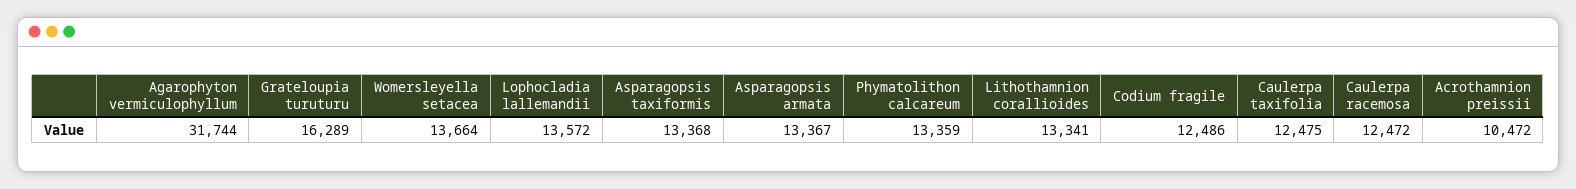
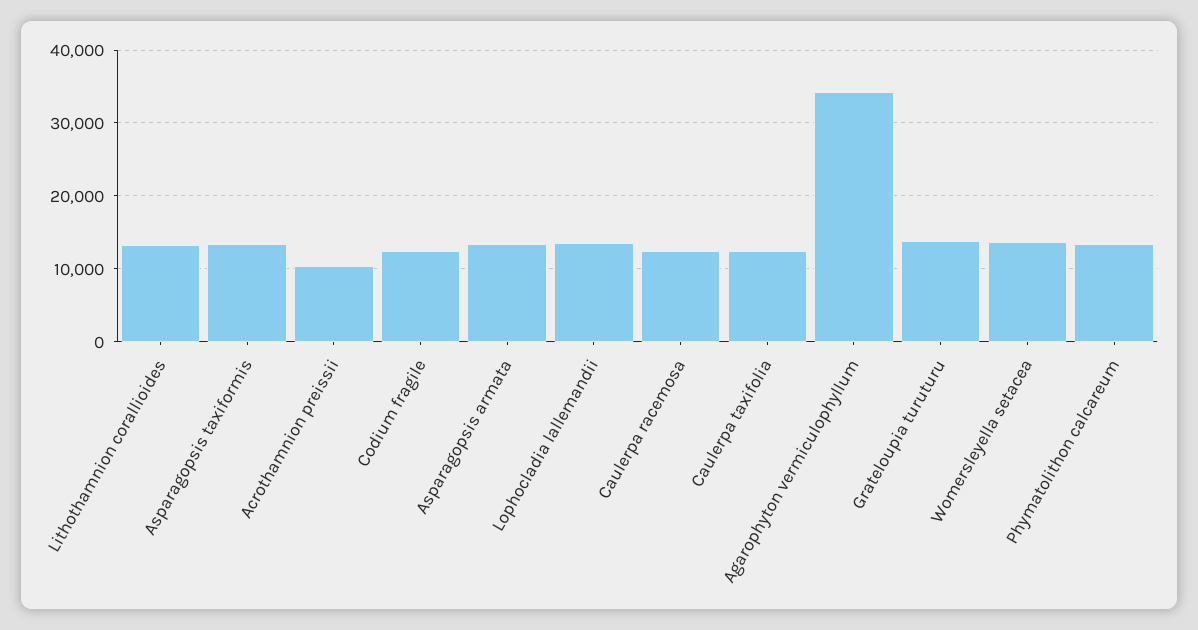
  {
-   "Agarophyton vermiculophyllum": 31744,
+   "Agarophyton vermiculophyllum": 34000,
-   "Grateloupia turuturu": 16289,
+   "Grateloupia turuturu": 14000,
    "Womersleyella setacea": 13664,
    "Lophocladia lallemandii": 13572,
    "Asparagopsis taxiformis": 13368,
    "Asparagopsis armata": 13367,
    "Phymatolithon calcareum": 13359,
    "Lithothamnion corallioides": 13341,
    "Codium fragile": 12486,
    "Caulerpa taxifolia": 12475,
    "Caulerpa racemosa": 12472,
    "Acrothamnion preissii": 10472
  }

